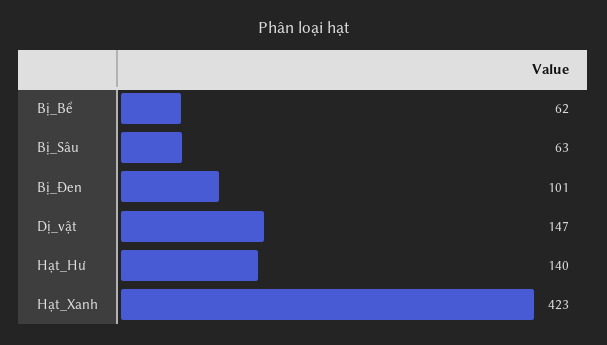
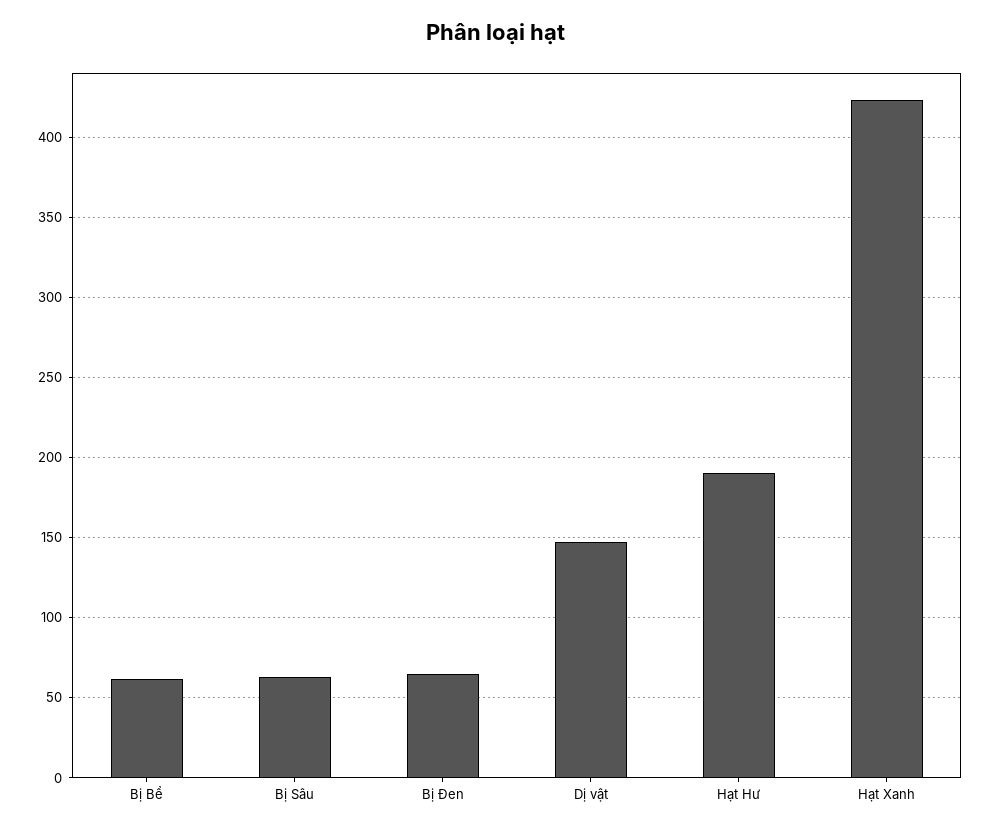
  {
    "Bị_Bể": 62,
    "Bị_Sâu": 63,
-   "Bị_Đen": 101,
+   "Bị_Đen": 65,
    "Dị_vật": 147,
-   "Hạt_Hư": 140,
+   "Hạt_Hư": 190,
    "Hạt_Xanh": 423
  }

